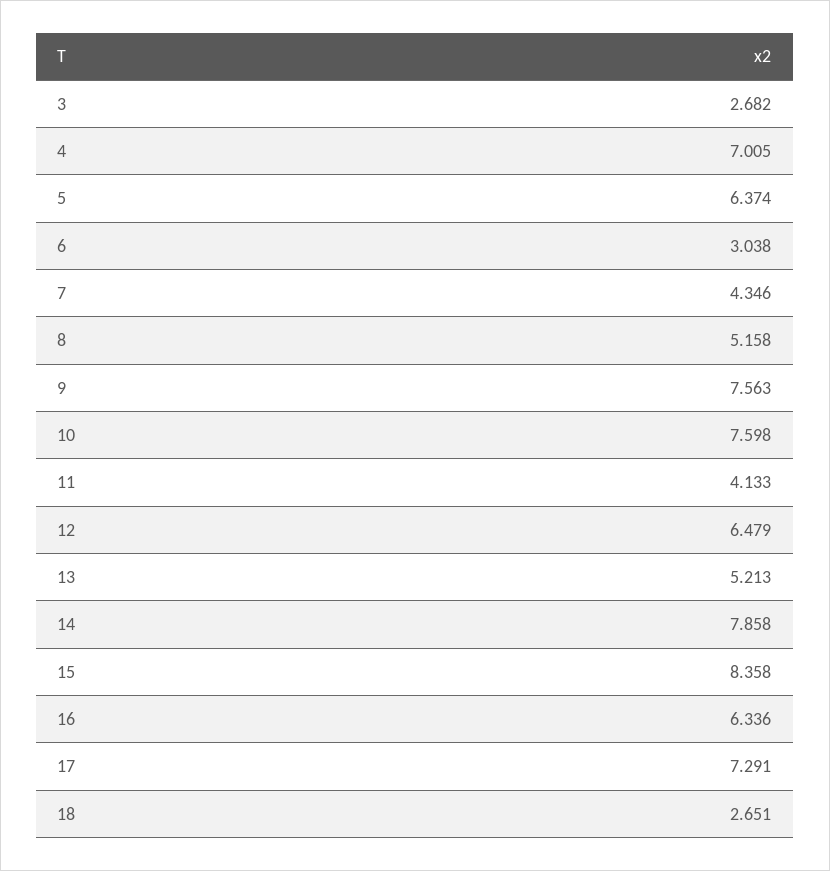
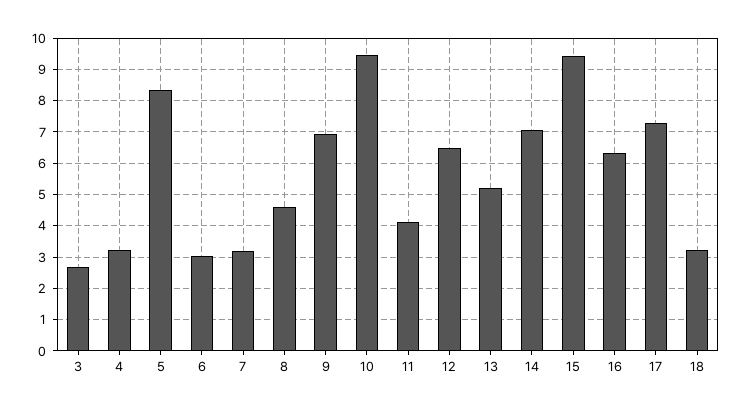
  {
    "3": 2.682,
-   "4": 7.005,
+   "4": 3.2,
-   "5": 6.374,
+   "5": 8.4,
    "6": 3.038,
-   "7": 4.346,
+   "7": 3.2,
-   "8": 5.158,
+   "8": 4.6,
-   "9": 7.563,
+   "9": 7,
-   "10": 7.598,
+   "10": 9.4,
    "11": 4.133,
    "12": 6.479,
    "13": 5.213,
-   "14": 7.858,
+   "14": 7,
-   "15": 8.358,
+   "15": 9.4,
    "16": 6.336,
    "17": 7.291,
-   "18": 2.651
+   "18": 3.2
  }

